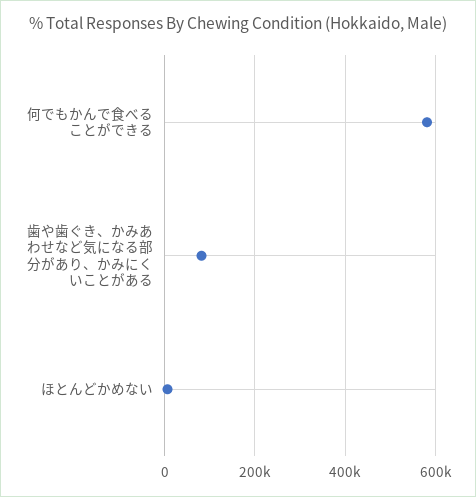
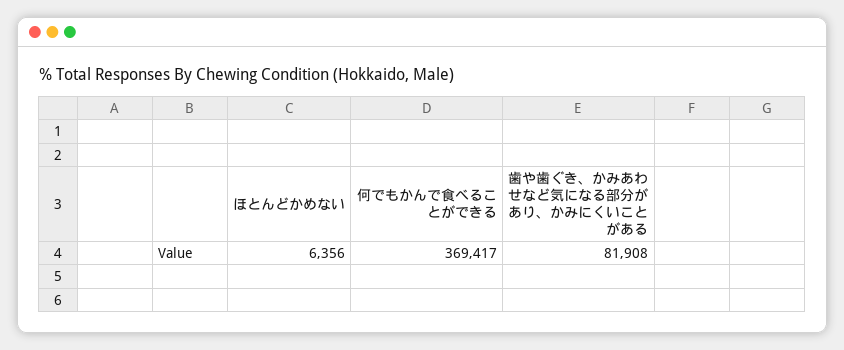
  {
-   "何でもかんで食べることができる": 580000,
+   "何でもかんで食べることができる": 369417,
    "歯や歯ぐき、かみあわせなど気になる部分があり、かみにくいことがある": 81908,
    "ほとんどかめない": 6356
  }

